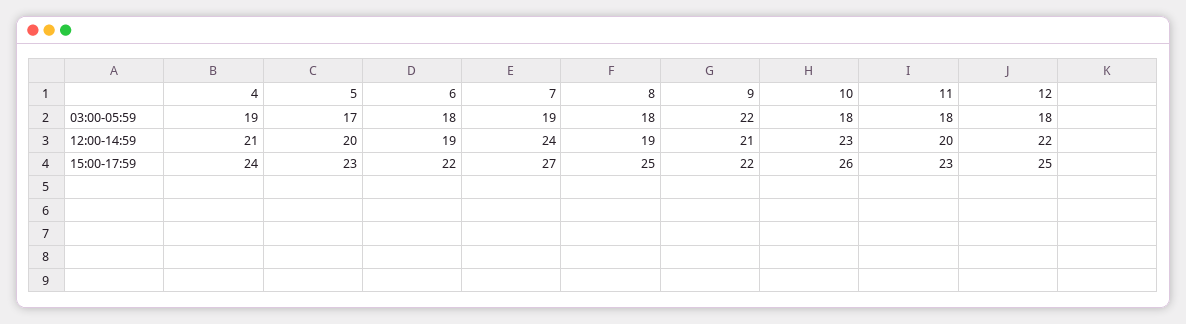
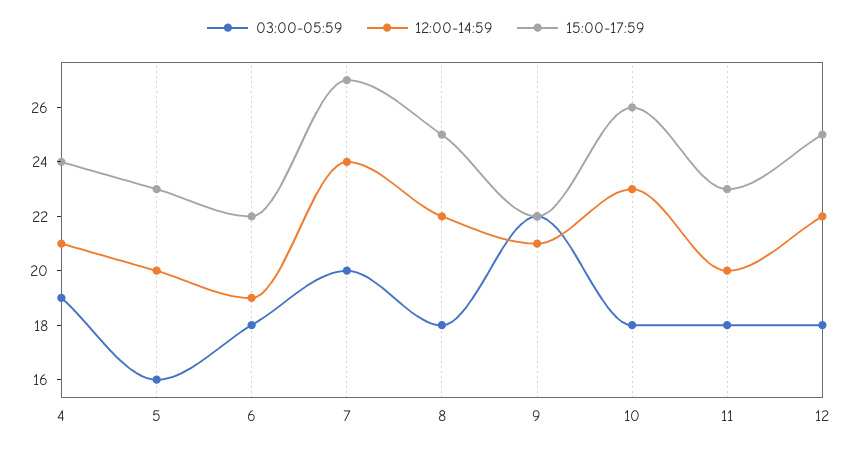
  {
    "03:00-05:59": {
      "4": 19,
-     "5": 17,
+     "5": 16,
      "6": 18,
-     "7": 19,
+     "7": 20,
      "8": 18,
      "9": 22,
      "10": 18,
      "11": 18,
      "12": 18
    },
    "12:00-14:59": {
      "4": 21,
      "5": 20,
      "6": 19,
      "7": 24,
-     "8": 19,
+     "8": 22,
      "9": 21,
      "10": 23,
      "11": 20,
      "12": 22
    },
    "15:00-17:59": {
      "4": 24,
      "5": 23,
      "6": 22,
      "7": 27,
      "8": 25,
      "9": 22,
      "10": 26,
      "11": 23,
      "12": 25
    }
  }

